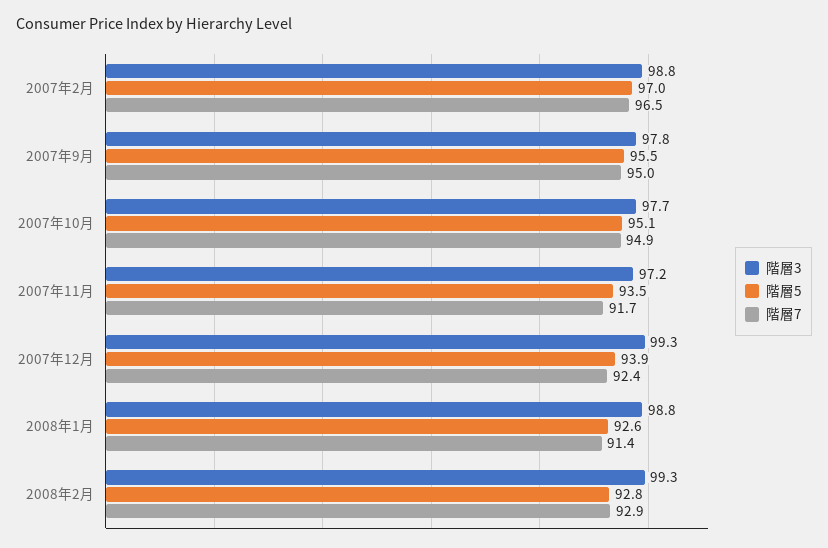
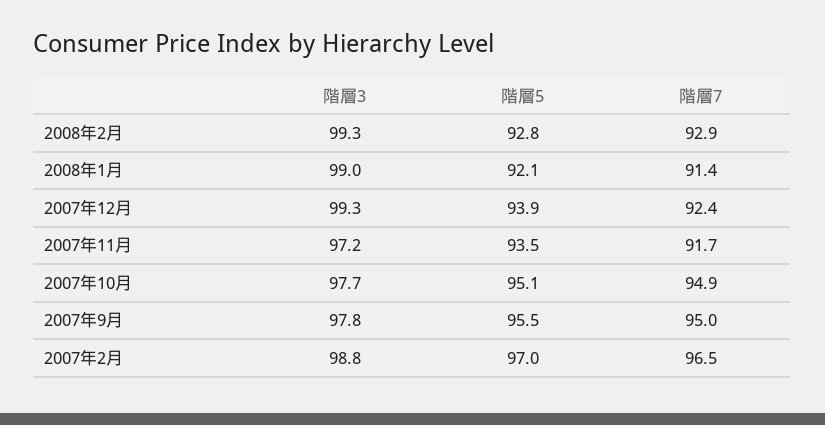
  {
    "階層3": {
      "2007年2月": 98.8,
      "2007年9月": 97.8,
      "2007年10月": 97.7,
      "2007年11月": 97.2,
      "2007年12月": 99.3,
-     "2008年1月": 98.8,
+     "2008年1月": 99,
      "2008年2月": 99.3
    },
    "階層5": {
      "2007年2月": 97,
      "2007年9月": 95.5,
      "2007年10月": 95.1,
      "2007年11月": 93.5,
      "2007年12月": 93.9,
-     "2008年1月": 92.6,
+     "2008年1月": 92.1,
      "2008年2月": 92.8
    },
    "階層7": {
      "2007年2月": 96.5,
      "2007年9月": 95,
      "2007年10月": 94.9,
      "2007年11月": 91.7,
      "2007年12月": 92.4,
      "2008年1月": 91.4,
      "2008年2月": 92.9
    }
  }

